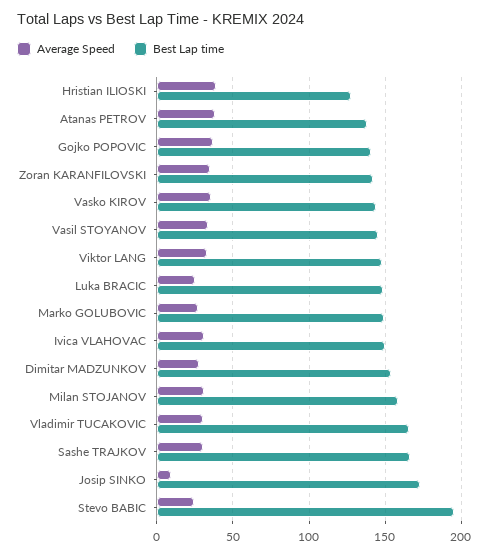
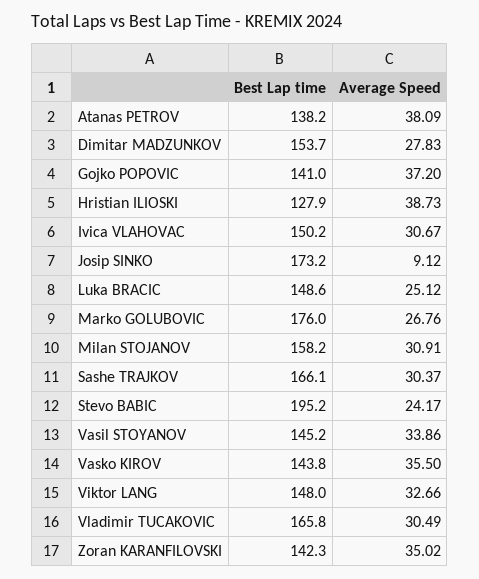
  {
    "Average Speed": {
      "Hristian ILIOSKI": 38.73,
      "Atanas PETROV": 38.09,
      "Gojko POPOVIC": 37.2,
      "Zoran KARANFILOVSKI": 35.02,
      "Vasko KIROV": 35.5,
      "Vasil STOYANOV": 33.86,
      "Viktor LANG": 32.66,
      "Luka BRACIC": 25.12,
      "Marko GOLUBOVIC": 26.76,
      "Ivica VLAHOVAC": 30.67,
      "Dimitar MADZUNKOV": 27.83,
      "Milan STOJANOV": 30.91,
      "Vladimir TUCAKOVIC": 30.49,
      "Sashe TRAJKOV": 30.37,
      "Josip SINKO": 9.12,
      "Stevo BABIC": 24.17
    },
    "Best Lap time": {
      "Hristian ILIOSKI": 127.9,
      "Atanas PETROV": 138.2,
      "Gojko POPOVIC": 141,
      "Zoran KARANFILOVSKI": 142.3,
      "Vasko KIROV": 143.8,
      "Vasil STOYANOV": 145.2,
      "Viktor LANG": 148,
      "Luka BRACIC": 148.6,
-     "Marko GOLUBOVIC": 150,
+     "Marko GOLUBOVIC": 176,
      "Ivica VLAHOVAC": 150.2,
      "Dimitar MADZUNKOV": 153.7,
      "Milan STOJANOV": 158.2,
      "Vladimir TUCAKOVIC": 165.8,
      "Sashe TRAJKOV": 166.1,
      "Josip SINKO": 173.2,
      "Stevo BABIC": 195.2
    }
  }

